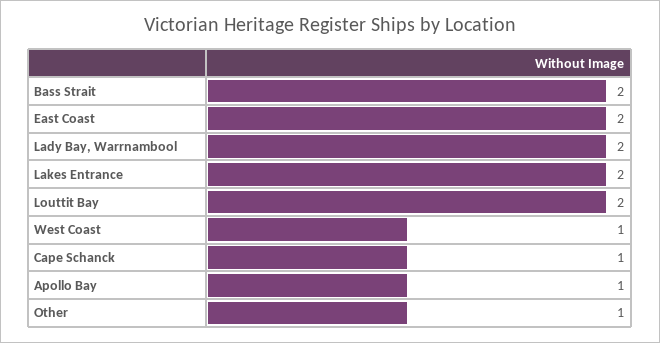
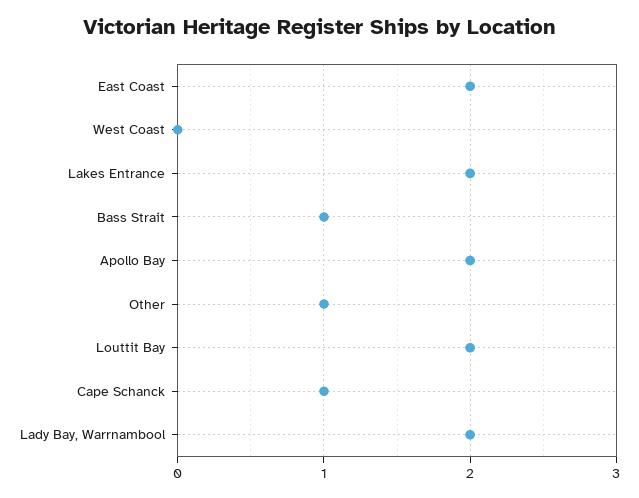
  {
-   "Bass Strait": 2,
+   "Bass Strait": 1,
    "East Coast": 2,
    "Lady Bay, Warrnambool": 2,
    "Lakes Entrance": 2,
    "Louttit Bay": 2,
-   "West Coast": 1,
+   "West Coast": 0,
    "Cape Schanck": 1,
-   "Apollo Bay": 1,
+   "Apollo Bay": 2,
    "Other": 1
  }

